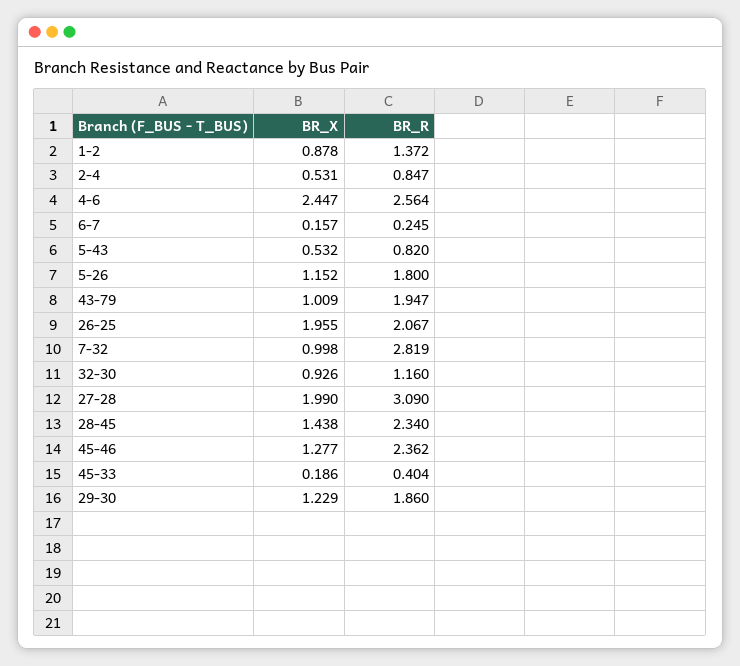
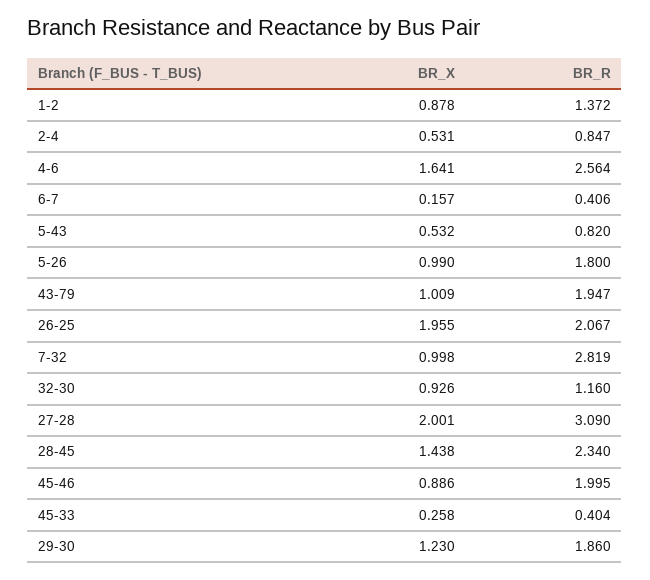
  {
    "BR_X": {
      "1-2": 0.878,
      "2-4": 0.531,
-     "4-6": 2.447,
+     "4-6": 1.641,
      "6-7": 0.157,
      "5-43": 0.532,
-     "5-26": 1.152,
+     "5-26": 0.99,
      "43-79": 1.009,
      "26-25": 1.955,
      "7-32": 0.998,
      "32-30": 0.926,
-     "27-28": 1.99,
+     "27-28": 2.001,
      "28-45": 1.438,
-     "45-46": 1.277,
+     "45-46": 0.886,
-     "45-33": 0.186,
+     "45-33": 0.258,
-     "29-30": 1.229
+     "29-30": 1.23
    },
    "BR_R": {
      "1-2": 1.372,
      "2-4": 0.847,
      "4-6": 2.564,
-     "6-7": 0.245,
+     "6-7": 0.406,
      "5-43": 0.82,
      "5-26": 1.8,
      "43-79": 1.947,
      "26-25": 2.067,
      "7-32": 2.819,
      "32-30": 1.16,
      "27-28": 3.09,
      "28-45": 2.34,
-     "45-46": 2.362,
+     "45-46": 1.995,
      "45-33": 0.404,
      "29-30": 1.86
    }
  }

